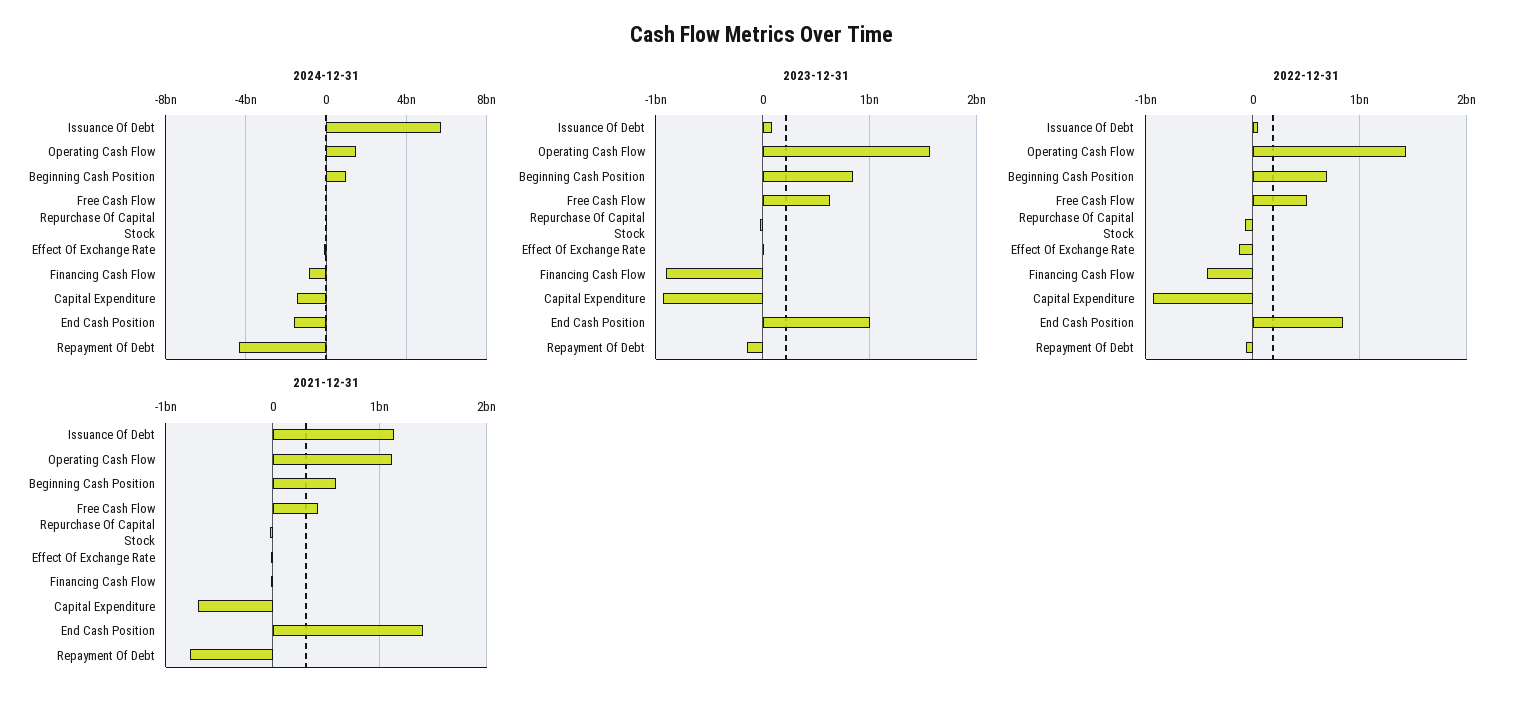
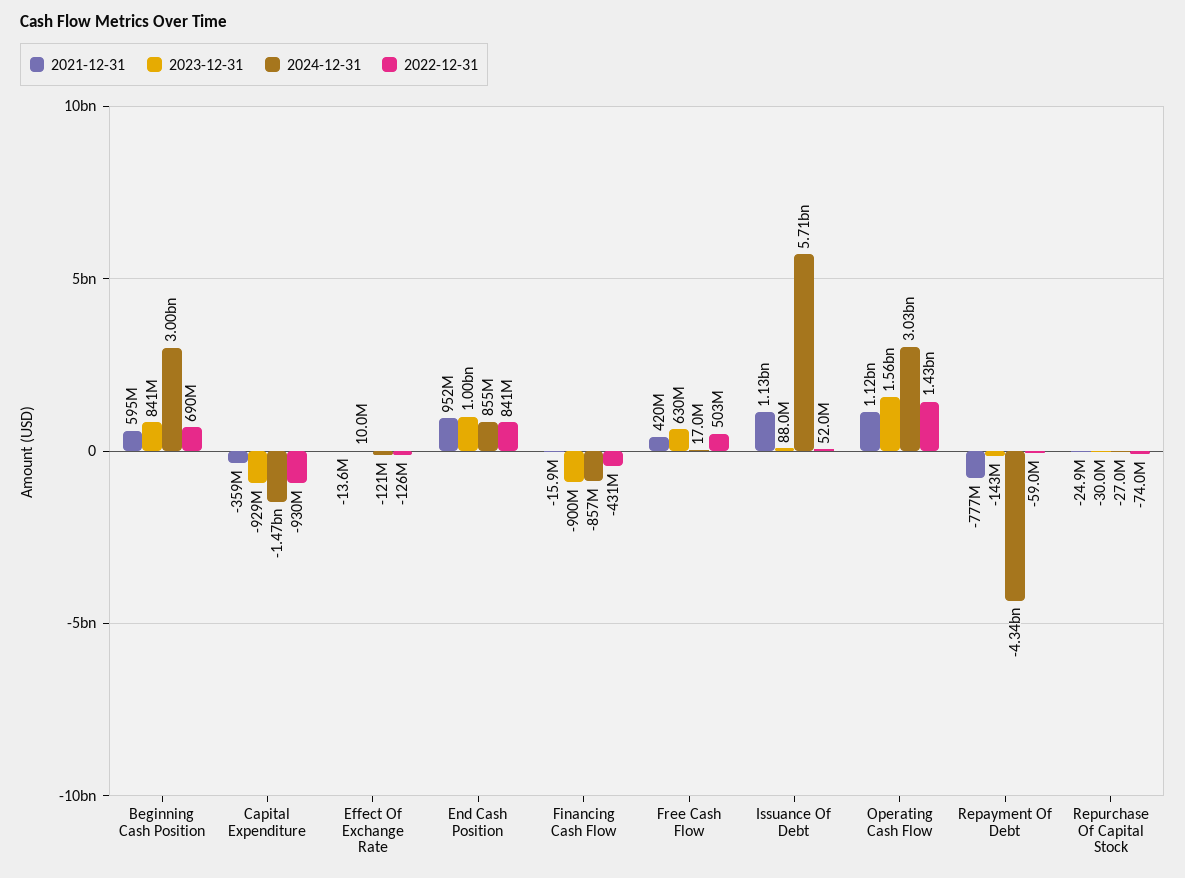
  {
    "2024-12-31": {
      "Issuance Of Debt": 5710000000,
-     "Operating Cash Flow": 1500000000,
+     "Operating Cash Flow": 3030000000,
-     "Beginning Cash Position": 1000000000,
+     "Beginning Cash Position": 3000000000,
      "Free Cash Flow": 17000000,
      "Repurchase Of Capital Stock": -27000000,
      "Effect Of Exchange Rate": -121000000,
      "Financing Cash Flow": -857000000,
      "Capital Expenditure": -1470000000,
-     "End Cash Position": -1500000000,
+     "End Cash Position": 855000000,
      "Repayment Of Debt": -4340000000
    },
    "2023-12-31": {
      "Issuance Of Debt": 88000000,
      "Operating Cash Flow": 1560000000,
      "Beginning Cash Position": 841000000,
      "Free Cash Flow": 630000000,
      "Repurchase Of Capital Stock": -30000000,
      "Effect Of Exchange Rate": 10000000,
      "Financing Cash Flow": -900000000,
      "Capital Expenditure": -929000000,
      "End Cash Position": 1000000000,
      "Repayment Of Debt": -143000000
    },
    "2022-12-31": {
      "Issuance Of Debt": 52000000,
      "Operating Cash Flow": 1430000000,
      "Beginning Cash Position": 690000000,
      "Free Cash Flow": 503000000,
      "Repurchase Of Capital Stock": -74000000,
      "Effect Of Exchange Rate": -126000000,
      "Financing Cash Flow": -431000000,
      "Capital Expenditure": -930000000,
      "End Cash Position": 841000000,
      "Repayment Of Debt": -59000000
    },
    "2021-12-31": {
      "Issuance Of Debt": 1130000000,
      "Operating Cash Flow": 1120000000,
      "Beginning Cash Position": 595000000,
      "Free Cash Flow": 420000000,
      "Repurchase Of Capital Stock": -24900000,
      "Effect Of Exchange Rate": -13600000,
      "Financing Cash Flow": -15900000,
-     "Capital Expenditure": -700000000,
+     "Capital Expenditure": -359000000,
-     "End Cash Position": 1400000000,
+     "End Cash Position": 952000000,
      "Repayment Of Debt": -777000000
    }
  }

